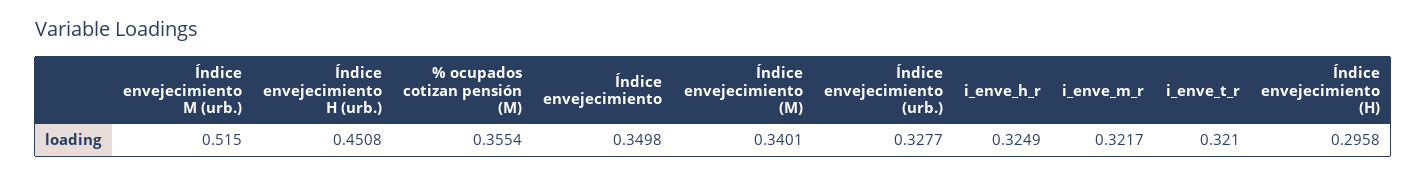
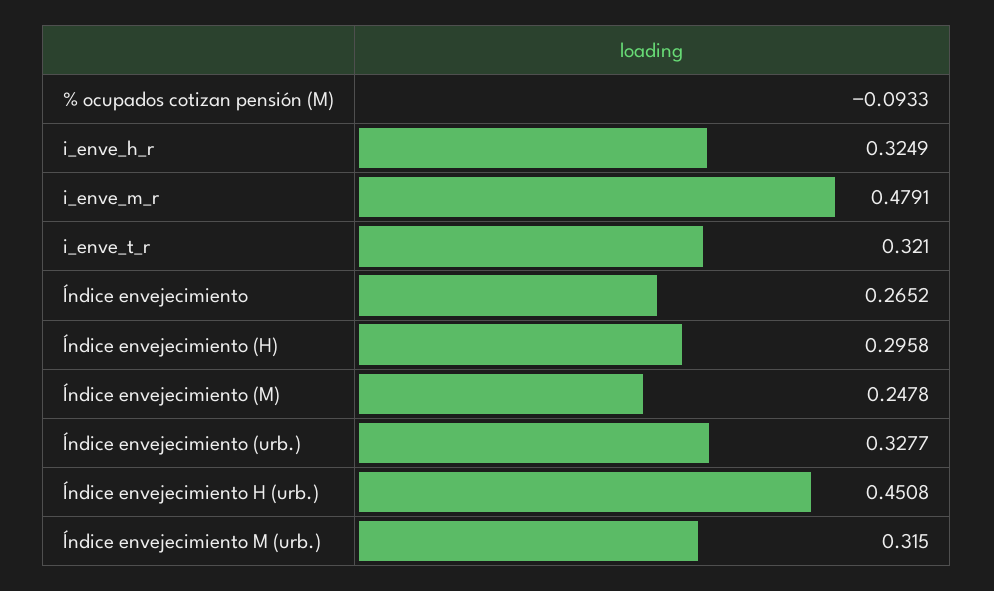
  {
-   "Índice envejecimiento M (urb.)": 0.515,
+   "Índice envejecimiento M (urb.)": 0.315,
    "Índice envejecimiento H (urb.)": 0.4508,
-   "% ocupados cotizan pensión (M)": 0.3554,
+   "% ocupados cotizan pensión (M)": -0.0933,
-   "Índice envejecimiento": 0.3498,
+   "Índice envejecimiento": 0.2652,
-   "Índice envejecimiento (M)": 0.3401,
+   "Índice envejecimiento (M)": 0.2478,
    "Índice envejecimiento (urb.)": 0.3277,
    "i_enve_h_r": 0.3249,
-   "i_enve_m_r": 0.3217,
+   "i_enve_m_r": 0.4791,
    "i_enve_t_r": 0.321,
    "Índice envejecimiento (H)": 0.2958
  }

